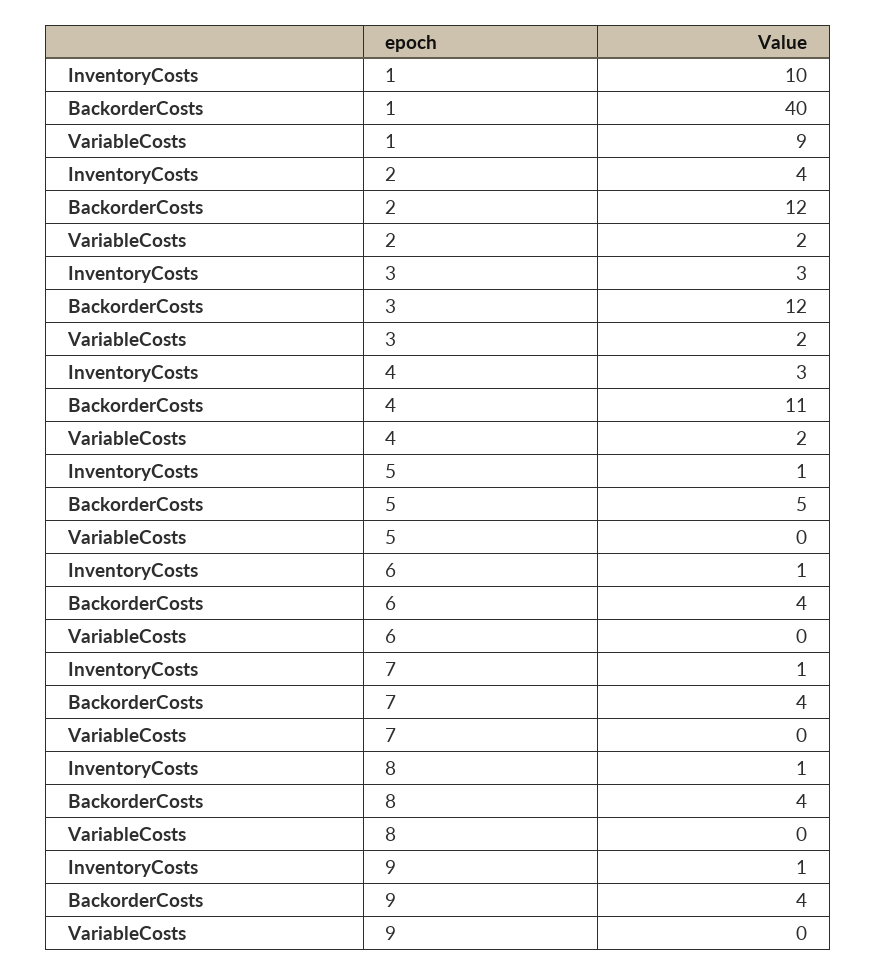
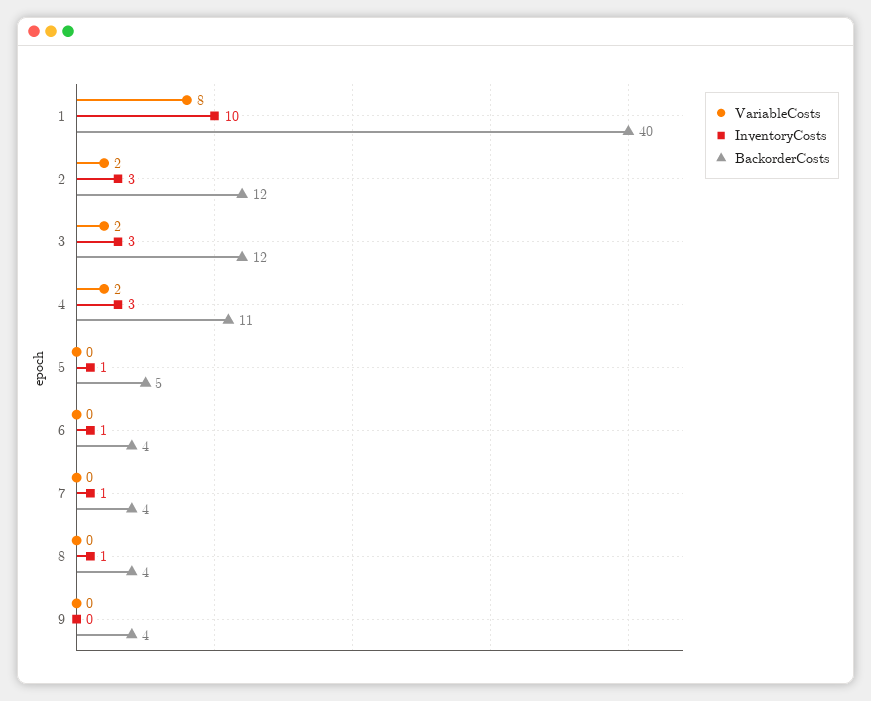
  {
    "InventoryCosts": {
      "1": 10,
-     "2": 4,
+     "2": 3,
      "3": 3,
      "4": 3,
      "5": 1,
      "6": 1,
      "7": 1,
      "8": 1,
-     "9": 1
+     "9": 0
    },
    "BackorderCosts": {
      "1": 40,
      "2": 12,
      "3": 12,
      "4": 11,
      "5": 5,
      "6": 4,
      "7": 4,
      "8": 4,
      "9": 4
    },
    "VariableCosts": {
-     "1": 9,
+     "1": 8,
      "2": 2,
      "3": 2,
      "4": 2,
      "5": 0,
      "6": 0,
      "7": 0,
      "8": 0,
      "9": 0
    }
  }

